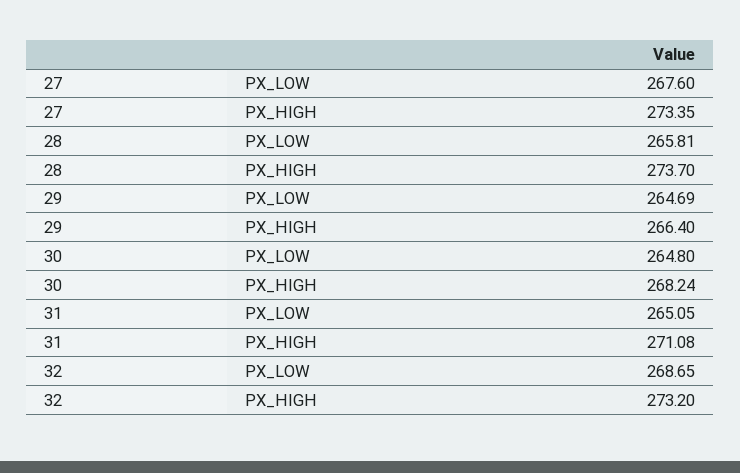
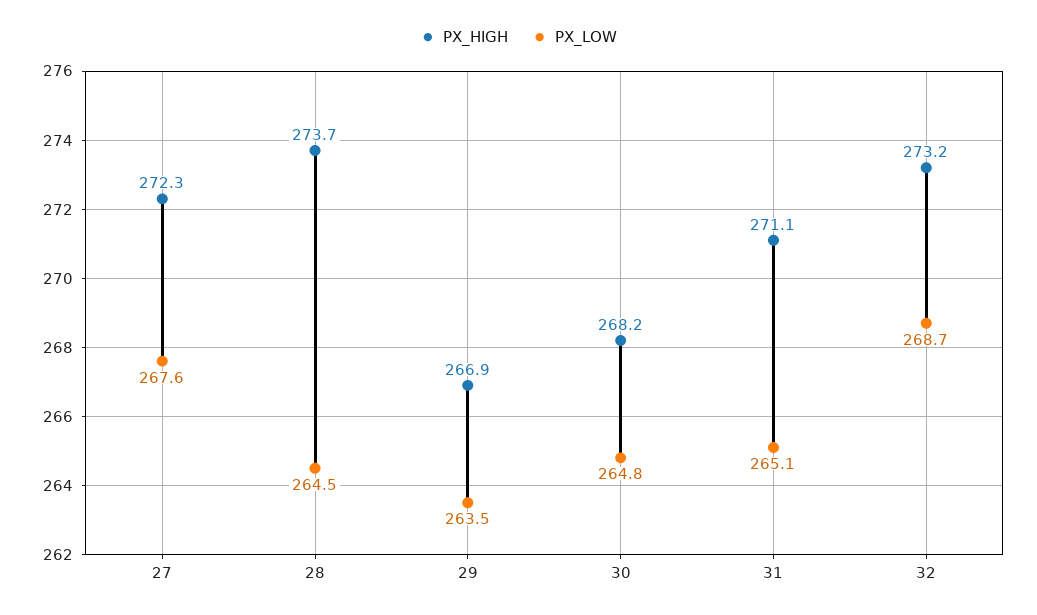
  {
    "PX_LOW": {
      "27": 267.6,
-     "28": 265.81,
+     "28": 264.5,
-     "29": 264.69,
+     "29": 263.5,
      "30": 264.8,
      "31": 265.05,
      "32": 268.65
    },
    "PX_HIGH": {
-     "27": 273.35,
+     "27": 272.3,
      "28": 273.7,
-     "29": 266.4,
+     "29": 266.9,
      "30": 268.24,
      "31": 271.08,
      "32": 273.2
    }
  }

